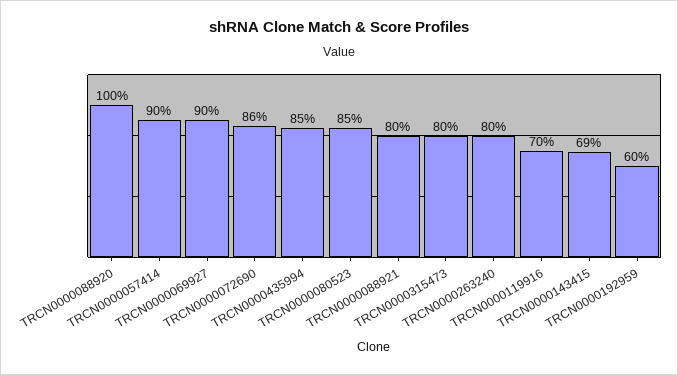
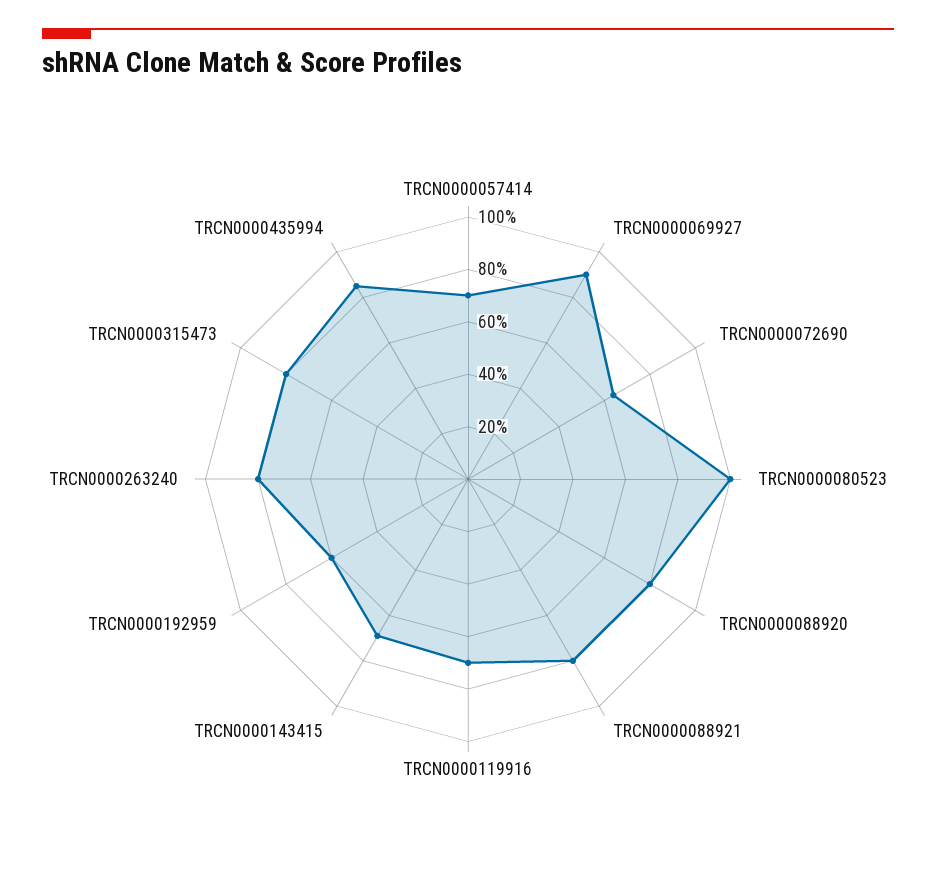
  {
-   "TRCN0000088920": 100,
+   "TRCN0000088920": 80,
-   "TRCN0000057414": 90,
+   "TRCN0000057414": 70,
    "TRCN0000069927": 90,
-   "TRCN0000072690": 86,
+   "TRCN0000072690": 65,
    "TRCN0000435994": 85,
-   "TRCN0000080523": 85,
+   "TRCN0000080523": 100,
    "TRCN0000088921": 80,
    "TRCN0000315473": 80,
    "TRCN0000263240": 80,
    "TRCN0000119916": 70,
    "TRCN0000143415": 69,
    "TRCN0000192959": 60
  }

